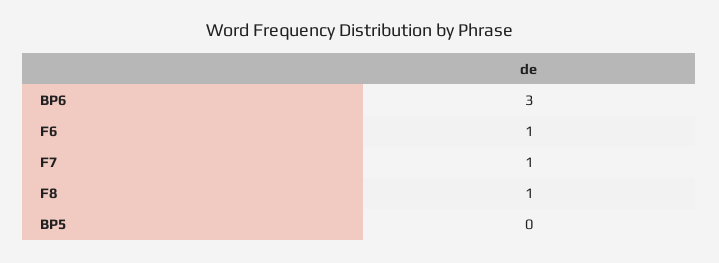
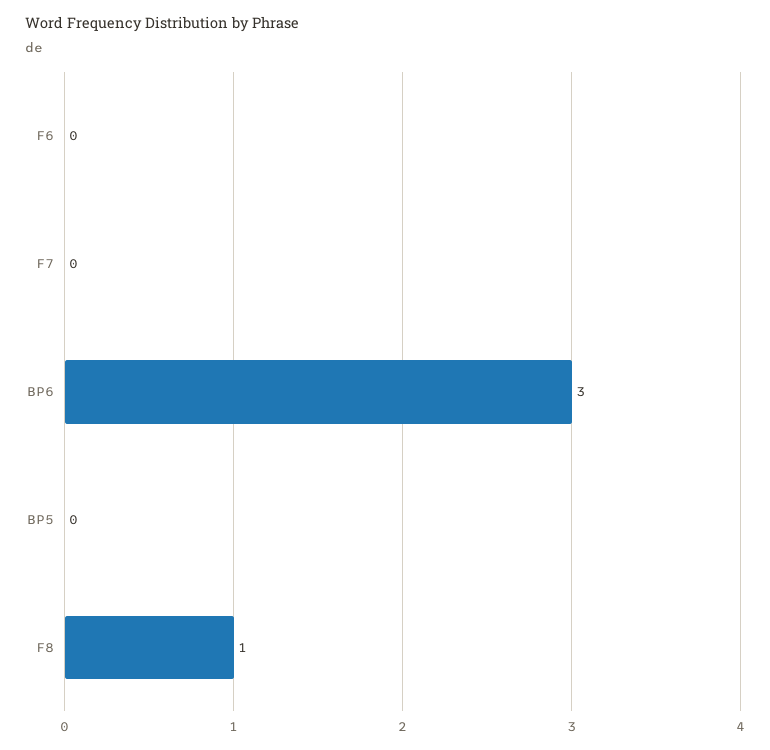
  {
    "BP6": 3,
-   "F6": 1,
+   "F6": 0,
-   "F7": 1,
+   "F7": 0,
    "F8": 1,
    "BP5": 0
  }

